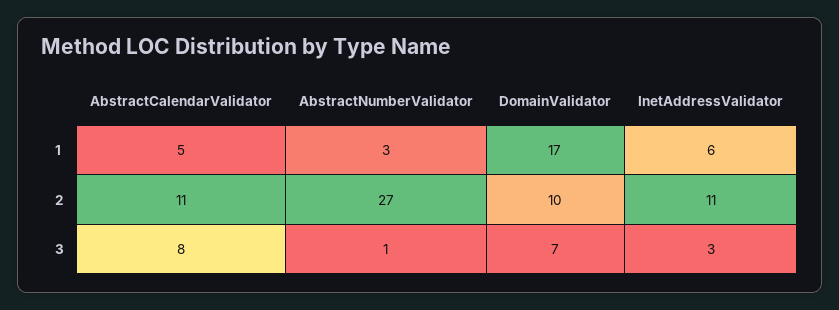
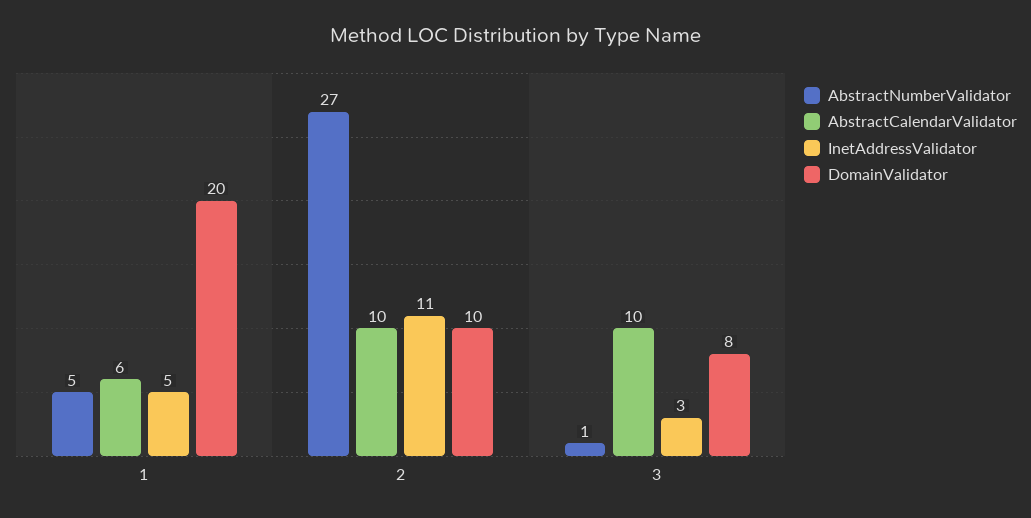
  {
    "AbstractCalendarValidator": {
-     "1": 5,
+     "1": 6,
-     "2": 11,
+     "2": 10,
-     "3": 8
+     "3": 10
    },
    "AbstractNumberValidator": {
-     "1": 3,
+     "1": 5,
      "2": 27,
      "3": 1
    },
    "DomainValidator": {
-     "1": 17,
+     "1": 20,
      "2": 10,
-     "3": 7
+     "3": 8
    },
    "InetAddressValidator": {
-     "1": 6,
+     "1": 5,
      "2": 11,
      "3": 3
    }
  }

